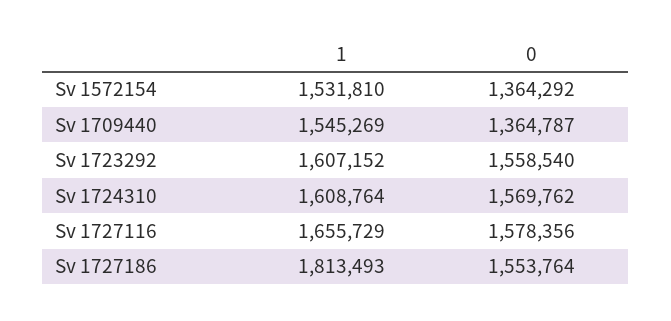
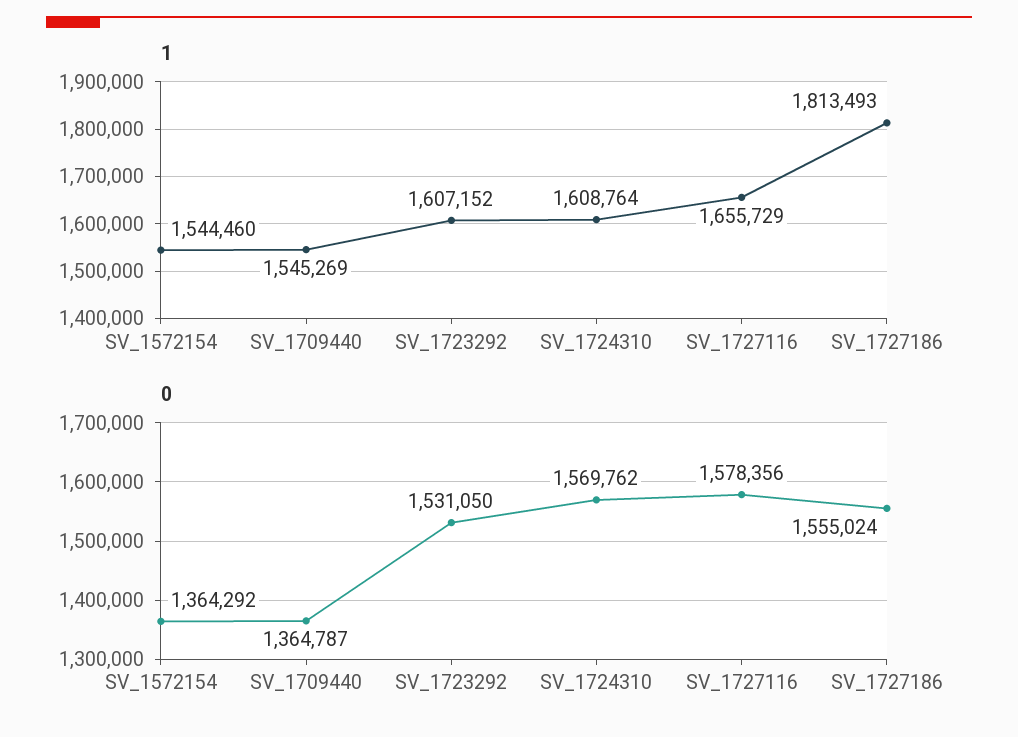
  {
    "1": {
-     "Sv 1572154": 1531810,
+     "Sv 1572154": 1544460,
      "Sv 1709440": 1545269,
      "Sv 1723292": 1607152,
      "Sv 1724310": 1608764,
      "Sv 1727116": 1655729,
      "Sv 1727186": 1813493
    },
    "0": {
      "Sv 1572154": 1364292,
      "Sv 1709440": 1364787,
-     "Sv 1723292": 1558540,
+     "Sv 1723292": 1531050,
      "Sv 1724310": 1569762,
      "Sv 1727116": 1578356,
-     "Sv 1727186": 1553764
+     "Sv 1727186": 1555024
    }
  }

